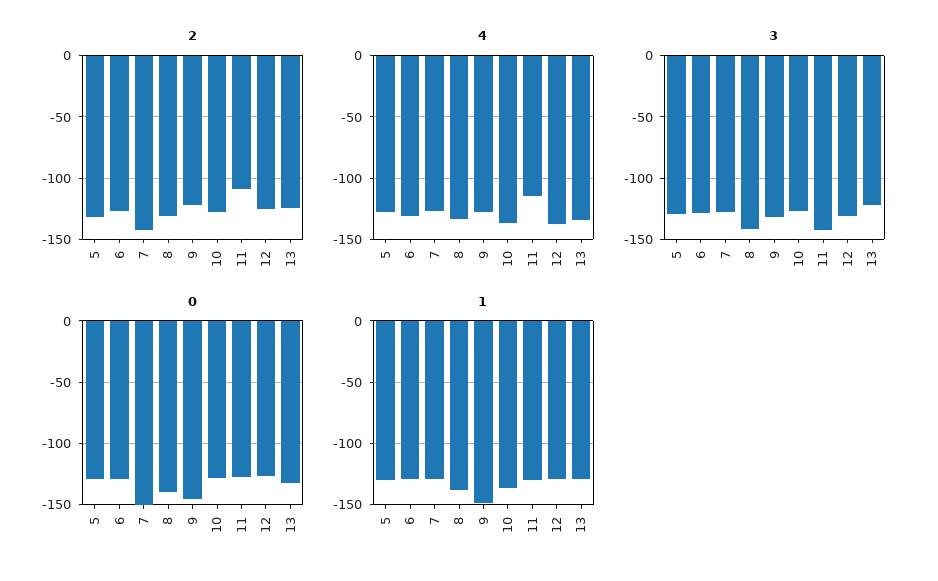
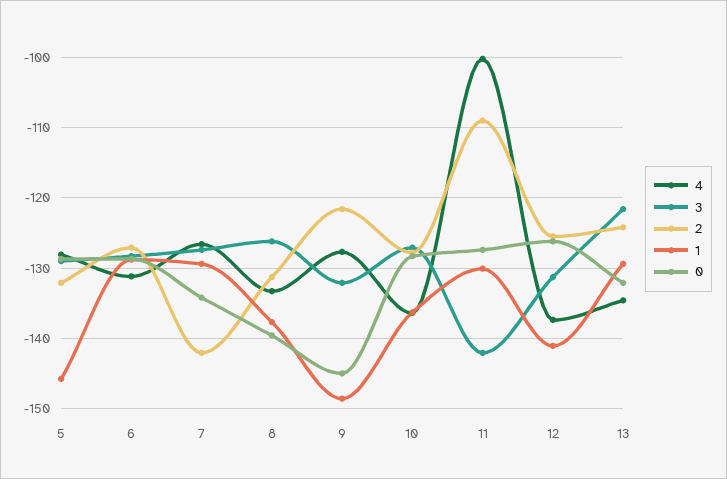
  {
    "2": {
      "5": -132,
      "6": -127,
      "7": -142,
      "8": -131,
      "9": -122,
      "10": -128,
      "11": -109,
      "12": -126,
      "13": -124
    },
    "4": {
      "5": -128,
      "6": -131,
      "7": -127,
      "8": -133,
      "9": -128,
      "10": -136,
-     "11": -115,
+     "11": -100,
      "12": -137,
      "13": -135
    },
    "3": {
      "5": -129,
      "6": -128,
      "7": -127,
-     "8": -140,
+     "8": -126,
      "9": -132,
      "10": -127,
      "11": -142,
      "12": -131,
      "13": -122
    },
    "0": {
      "5": -129,
      "6": -129,
-     "7": -150,
+     "7": -134,
      "8": -140,
      "9": -145,
      "10": -128,
      "11": -127,
      "12": -126,
      "13": -132
    },
    "1": {
-     "5": -130,
+     "5": -146,
      "6": -129,
      "7": -129,
      "8": -138,
      "9": -149,
      "10": -136,
      "11": -130,
-     "12": -130,
+     "12": -141,
      "13": -129
    }
  }

